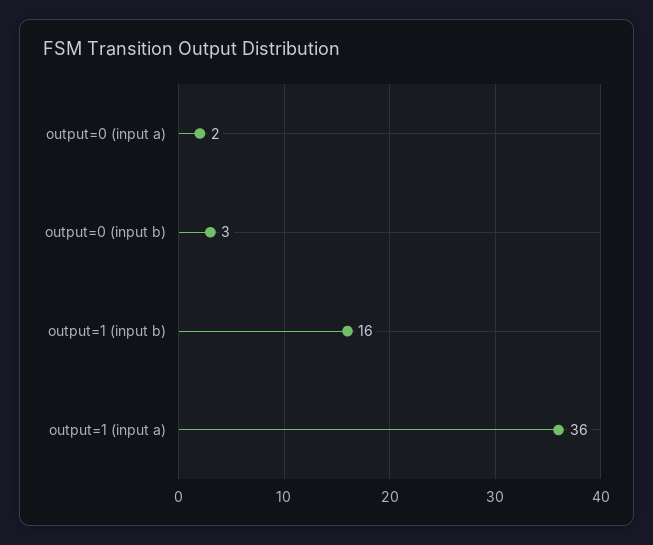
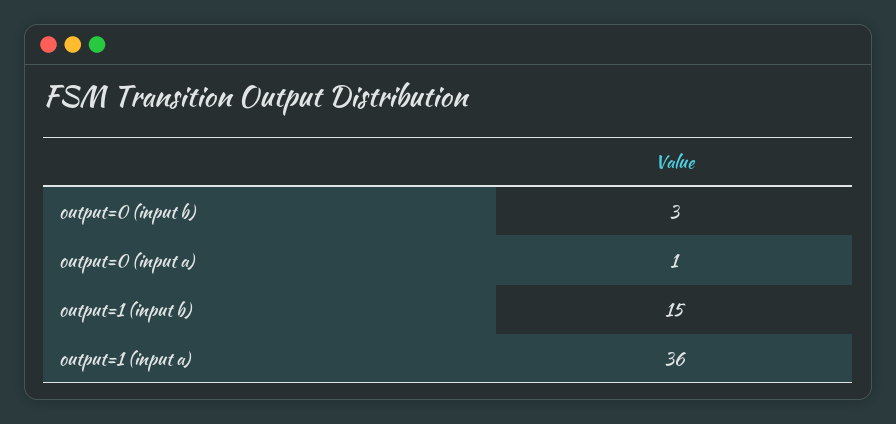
  {
-   "output=0 (input a)": 2,
+   "output=0 (input a)": 1,
    "output=0 (input b)": 3,
-   "output=1 (input b)": 16,
+   "output=1 (input b)": 15,
    "output=1 (input a)": 36
  }

